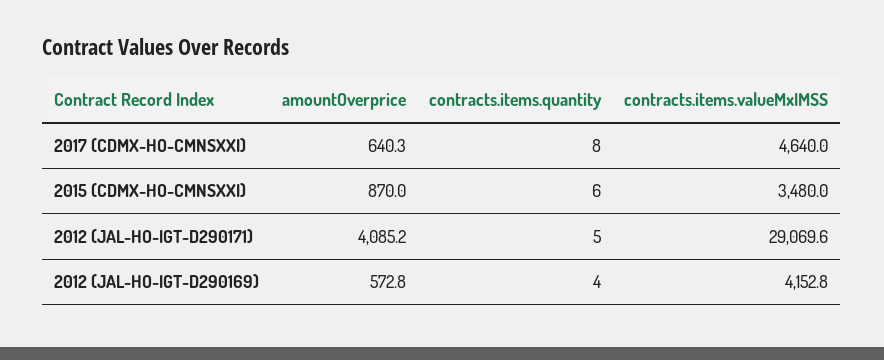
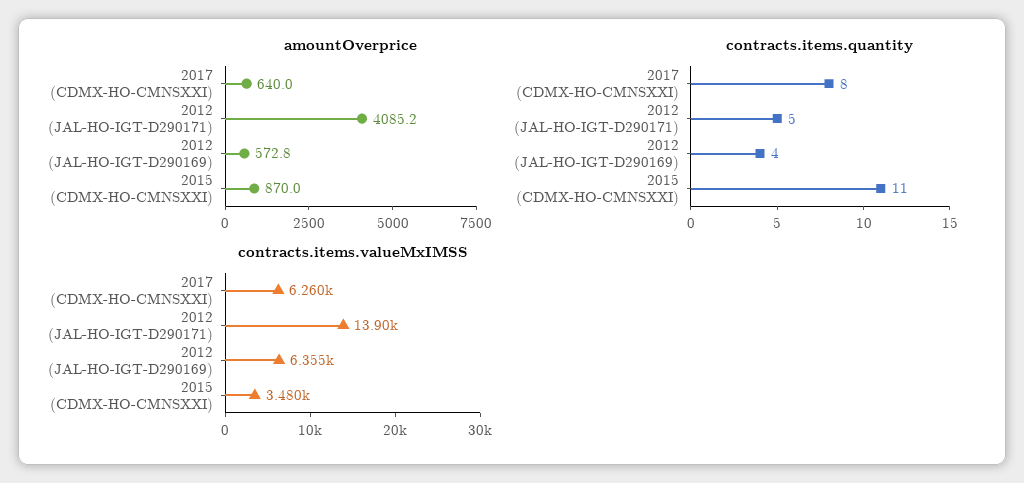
  {
    "amountOverprice": {
-     "2017 (CDMX-HO-CMNSXXI)": 640.3,
+     "2017 (CDMX-HO-CMNSXXI)": 640,
      "2015 (CDMX-HO-CMNSXXI)": 870,
      "2012 (JAL-HO-IGT-D290171)": 4085.2,
      "2012 (JAL-HO-IGT-D290169)": 572.8
    },
    "contracts.items.quantity": {
      "2017 (CDMX-HO-CMNSXXI)": 8,
-     "2015 (CDMX-HO-CMNSXXI)": 6,
+     "2015 (CDMX-HO-CMNSXXI)": 11,
      "2012 (JAL-HO-IGT-D290171)": 5,
      "2012 (JAL-HO-IGT-D290169)": 4
    },
    "contracts.items.valueMxIMSS": {
-     "2017 (CDMX-HO-CMNSXXI)": 4640,
+     "2017 (CDMX-HO-CMNSXXI)": 6260,
      "2015 (CDMX-HO-CMNSXXI)": 3480,
-     "2012 (JAL-HO-IGT-D290171)": 29069.6,
+     "2012 (JAL-HO-IGT-D290171)": 13900,
-     "2012 (JAL-HO-IGT-D290169)": 4152.8
+     "2012 (JAL-HO-IGT-D290169)": 6355
    }
  }

